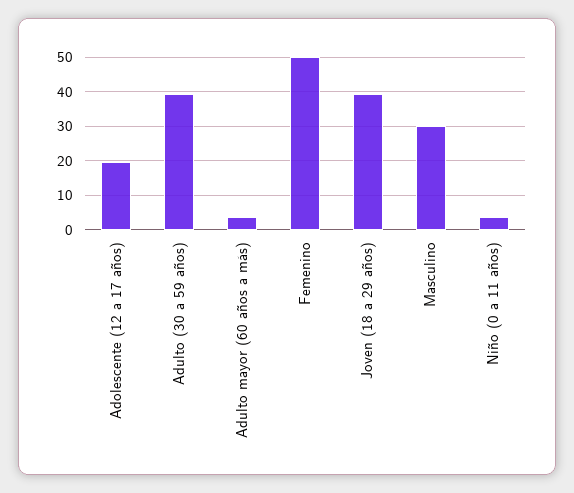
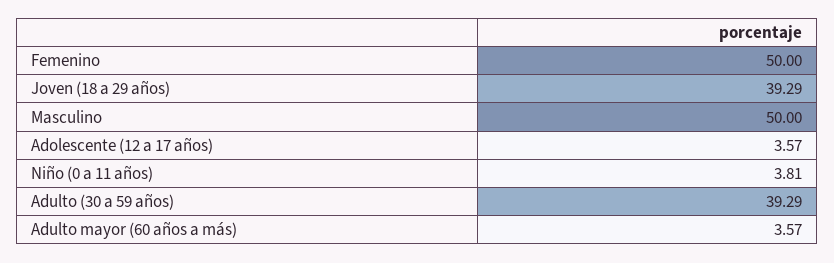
  {
-   "Adolescente (12 a 17 años)": 20,
+   "Adolescente (12 a 17 años)": 3.57,
    "Adulto (30 a 59 años)": 39.29,
    "Adulto mayor (60 años a más)": 3.57,
    "Femenino": 50,
    "Joven (18 a 29 años)": 39.29,
-   "Masculino": 30,
+   "Masculino": 50,
    "Niño (0 a 11 años)": 3.81
  }

